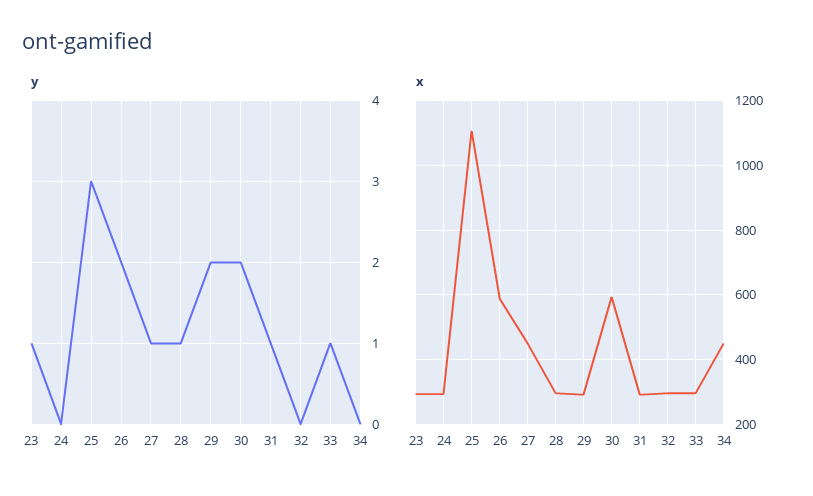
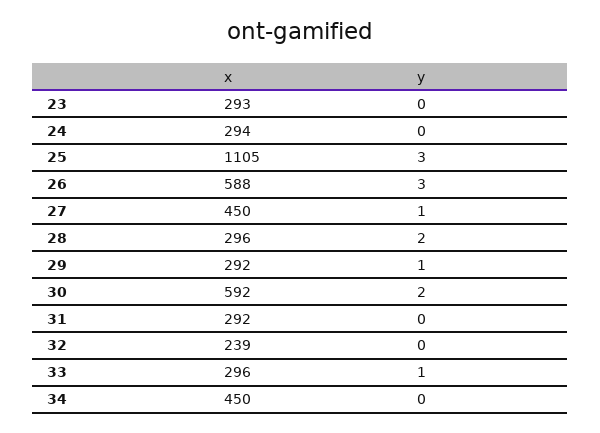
  {
    "y": {
-     "23": 1,
+     "23": 0,
      "24": 0,
      "25": 3,
-     "26": 2,
+     "26": 3,
      "27": 1,
-     "28": 1,
+     "28": 2,
-     "29": 2,
+     "29": 1,
      "30": 2,
-     "31": 1,
+     "31": 0,
      "32": 0,
      "33": 1,
      "34": 0
    },
    "x": {
      "23": 293,
      "24": 294,
      "25": 1105,
      "26": 588,
      "27": 450,
      "28": 296,
      "29": 292,
      "30": 592,
      "31": 292,
-     "32": 300,
+     "32": 239,
      "33": 296,
      "34": 450
    }
  }

